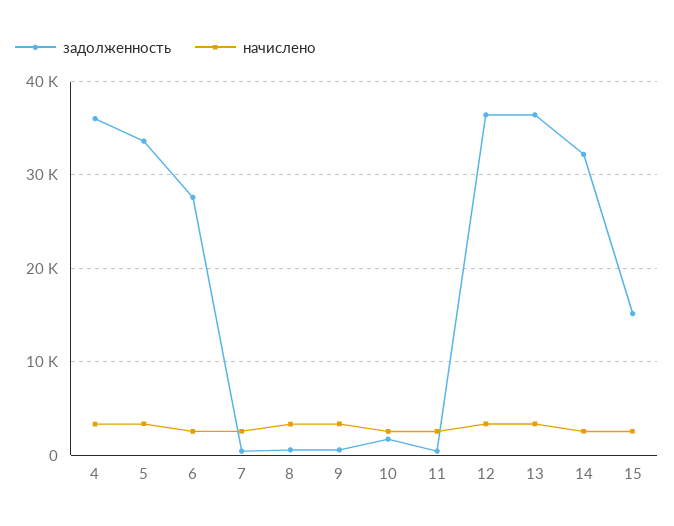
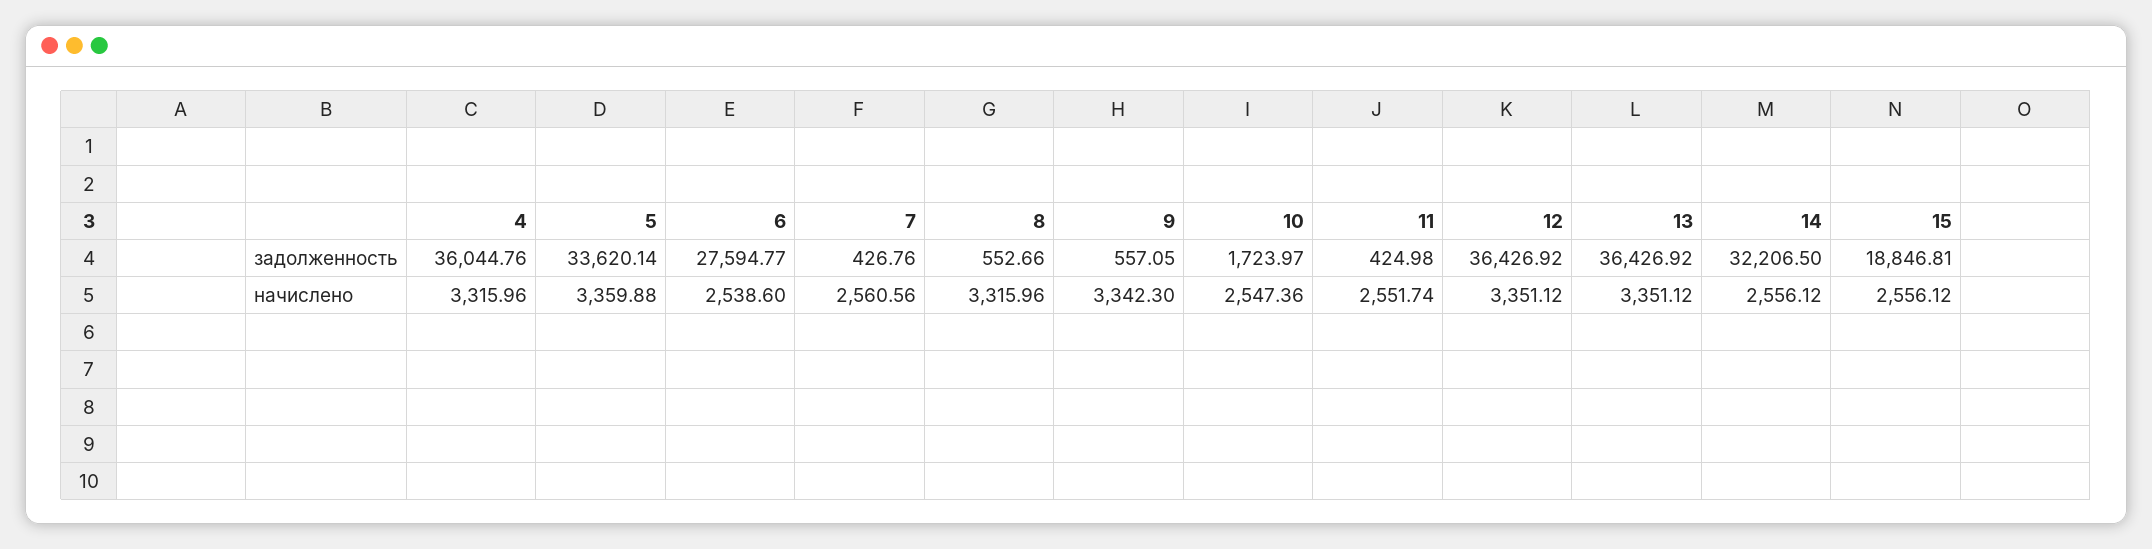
  {
    "задолженность": {
      "4": 36044.76,
      "5": 33620.14,
      "6": 27594.77,
      "7": 426.76,
      "8": 552.66,
      "9": 557.05,
      "10": 1723.97,
      "11": 424.98,
      "12": 36426.92,
      "13": 36426.92,
      "14": 32206.5,
-     "15": 15000
+     "15": 18846.81
    },
    "начислено": {
      "4": 3315.96,
      "5": 3359.88,
      "6": 2538.6,
      "7": 2560.56,
      "8": 3315.96,
      "9": 3342.3,
      "10": 2547.36,
      "11": 2551.74,
      "12": 3351.12,
      "13": 3351.12,
      "14": 2556.12,
      "15": 2556.12
    }
  }

